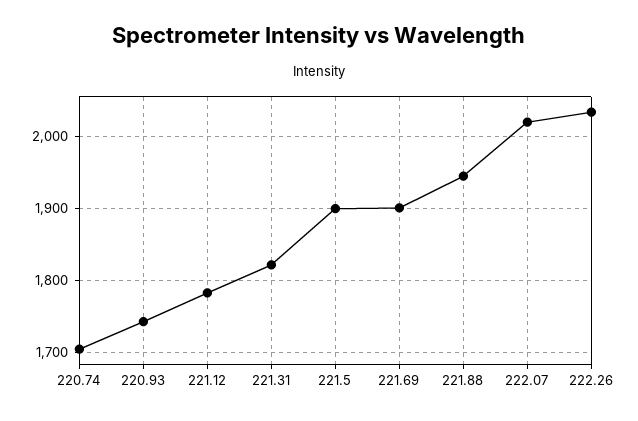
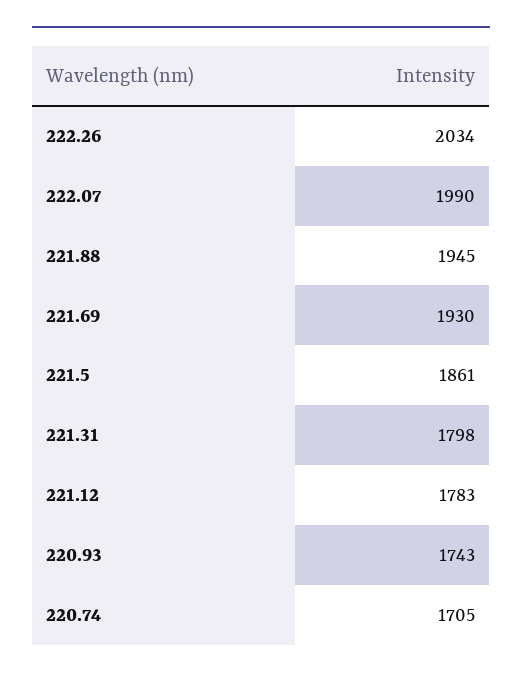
  {
    "220.74": 1705,
    "220.93": 1743,
    "221.12": 1783,
-   "221.31": 1820,
+   "221.31": 1798,
-   "221.5": 1900,
+   "221.5": 1861,
-   "221.69": 1900,
+   "221.69": 1930,
    "221.88": 1945,
-   "222.07": 2020,
+   "222.07": 1990,
    "222.26": 2034
  }

